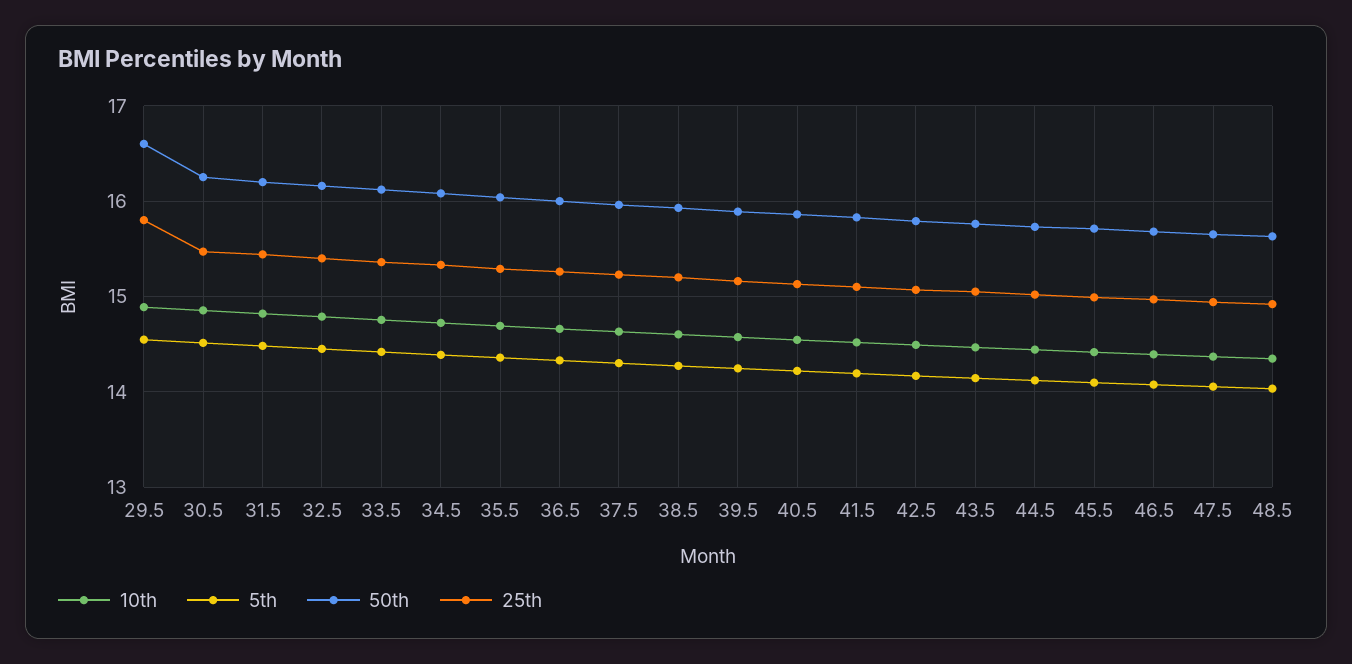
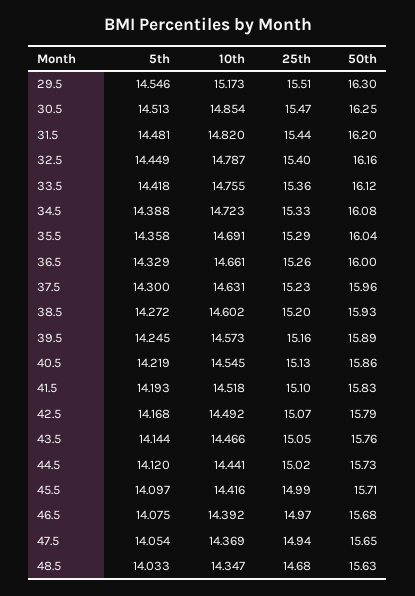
  {
    "10th": {
-     "29.5": 14.9,
+     "29.5": 15.173,
      "30.5": 14.854,
      "31.5": 14.82,
      "32.5": 14.787,
      "33.5": 14.755,
      "34.5": 14.723,
      "35.5": 14.691,
      "36.5": 14.661,
      "37.5": 14.631,
      "38.5": 14.602,
      "39.5": 14.573,
      "40.5": 14.545,
      "41.5": 14.518,
      "42.5": 14.492,
      "43.5": 14.466,
      "44.5": 14.441,
      "45.5": 14.416,
      "46.5": 14.392,
      "47.5": 14.369,
      "48.5": 14.347
    },
    "5th": {
      "29.5": 14.546,
      "30.5": 14.513,
      "31.5": 14.481,
      "32.5": 14.449,
      "33.5": 14.418,
      "34.5": 14.388,
      "35.5": 14.358,
      "36.5": 14.329,
      "37.5": 14.3,
      "38.5": 14.272,
      "39.5": 14.245,
      "40.5": 14.219,
      "41.5": 14.193,
      "42.5": 14.168,
      "43.5": 14.144,
      "44.5": 14.12,
      "45.5": 14.097,
      "46.5": 14.075,
      "47.5": 14.054,
      "48.5": 14.033
    },
    "50th": {
-     "29.5": 16.6,
+     "29.5": 16.3,
      "30.5": 16.25,
      "31.5": 16.2,
      "32.5": 16.16,
      "33.5": 16.12,
      "34.5": 16.08,
      "35.5": 16.04,
      "36.5": 16,
      "37.5": 15.96,
      "38.5": 15.93,
      "39.5": 15.89,
      "40.5": 15.86,
      "41.5": 15.83,
      "42.5": 15.79,
      "43.5": 15.76,
      "44.5": 15.73,
      "45.5": 15.71,
      "46.5": 15.68,
      "47.5": 15.65,
      "48.5": 15.63
    },
    "25th": {
-     "29.5": 15.8,
+     "29.5": 15.51,
      "30.5": 15.47,
      "31.5": 15.44,
      "32.5": 15.4,
      "33.5": 15.36,
      "34.5": 15.33,
      "35.5": 15.29,
      "36.5": 15.26,
      "37.5": 15.23,
      "38.5": 15.2,
      "39.5": 15.16,
      "40.5": 15.13,
      "41.5": 15.1,
      "42.5": 15.07,
      "43.5": 15.05,
      "44.5": 15.02,
      "45.5": 14.99,
      "46.5": 14.97,
      "47.5": 14.94,
-     "48.5": 14.9
+     "48.5": 14.68
    }
  }

